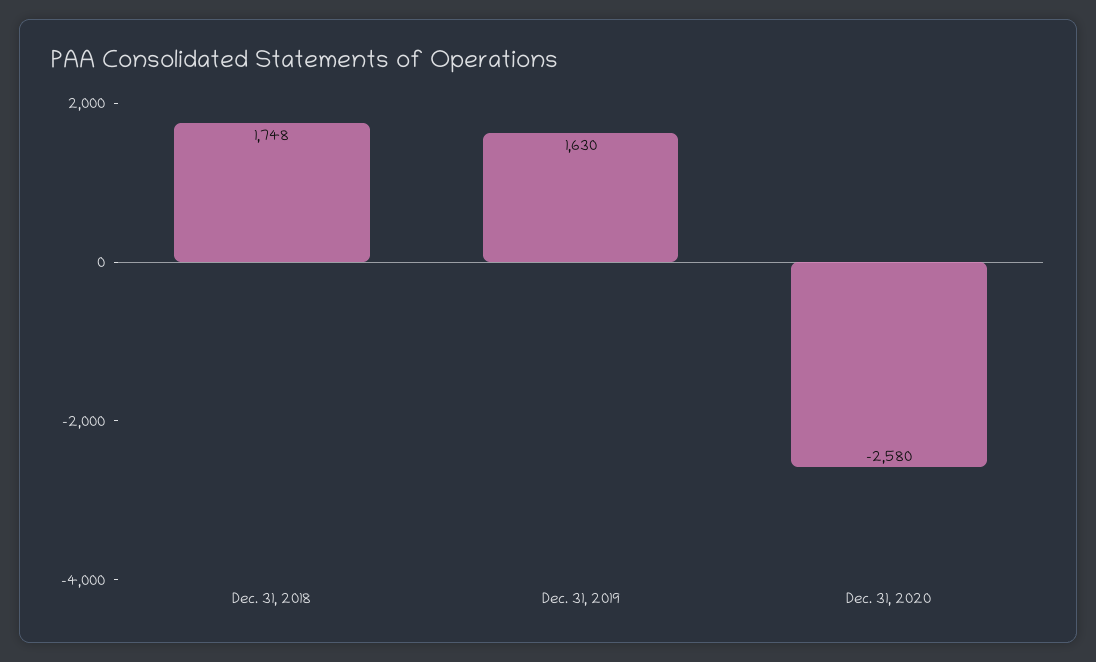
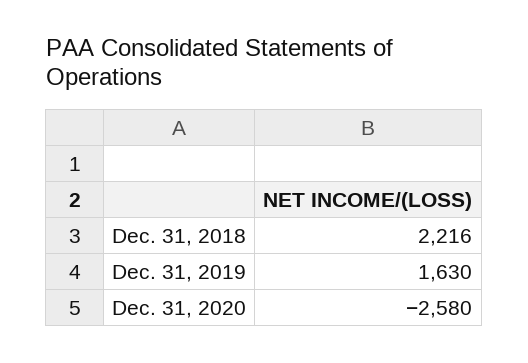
  {
-   "Dec. 31, 2018": 1748,
+   "Dec. 31, 2018": 2216,
    "Dec. 31, 2019": 1630,
    "Dec. 31, 2020": -2580
  }

